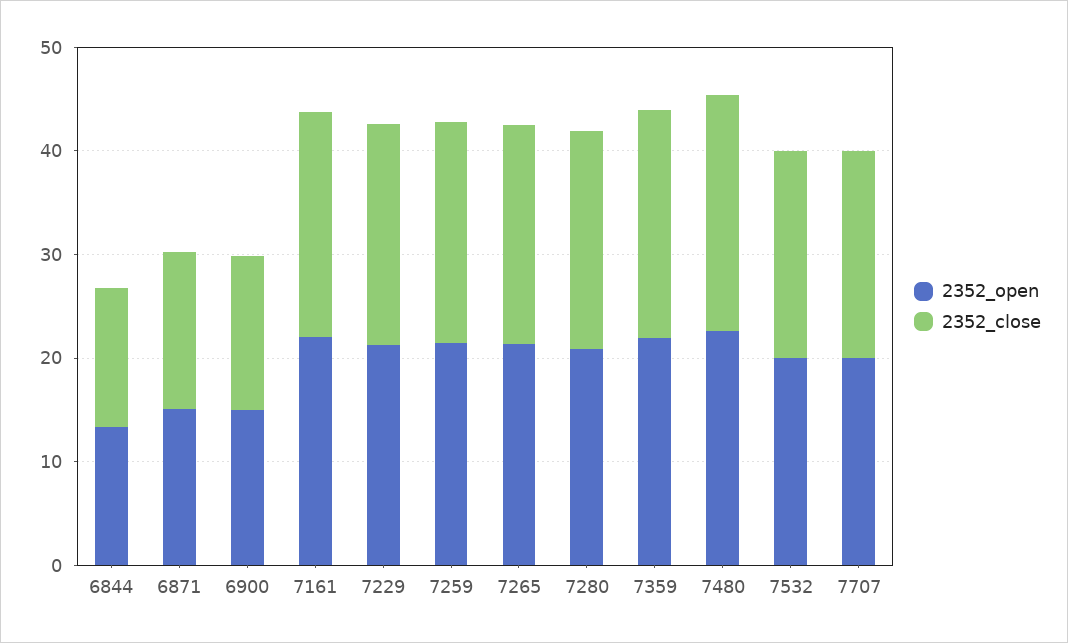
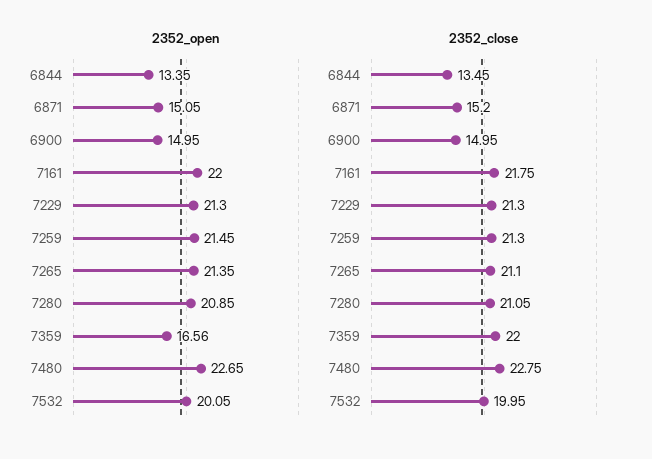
  {
    "2352_open": {
      "6844": 13.35,
      "6871": 15.05,
      "6900": 14.95,
      "7161": 22,
      "7229": 21.3,
      "7259": 21.45,
      "7265": 21.35,
      "7280": 20.85,
-     "7359": 22,
+     "7359": 16.56,
      "7480": 22.65,
-     "7532": 20.05,
+     "7532": 20.05
-     "7707": 20
    },
    "2352_close": {
      "6844": 13.45,
      "6871": 15.2,
      "6900": 14.95,
      "7161": 21.75,
      "7229": 21.3,
      "7259": 21.3,
      "7265": 21.1,
      "7280": 21.05,
      "7359": 22,
      "7480": 22.75,
-     "7532": 19.95,
+     "7532": 19.95
-     "7707": 20
    }
  }

